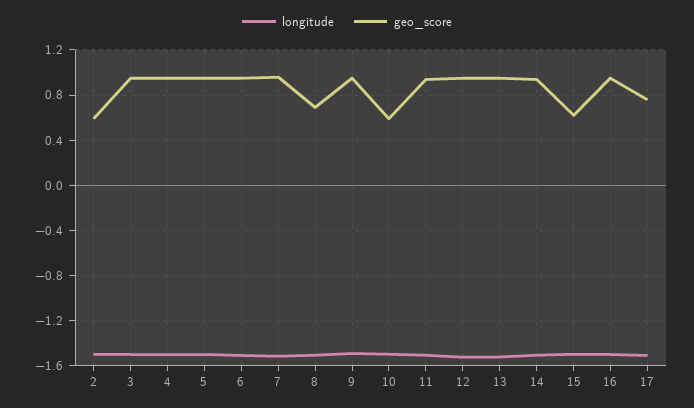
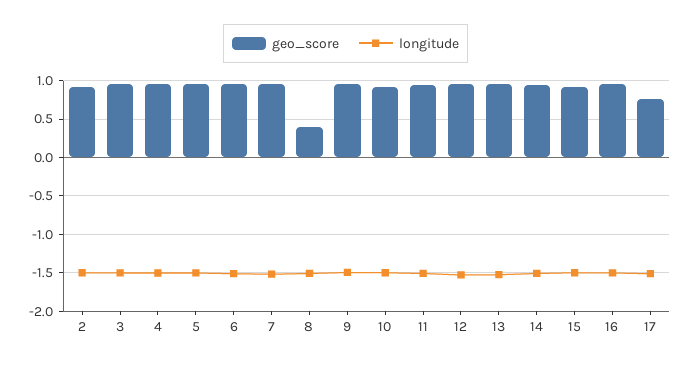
  {
    "longitude": {
      "2": -1.5,
      "3": -1.5,
      "4": -1.5,
      "5": -1.5,
      "6": -1.5,
      "7": -1.5,
      "8": -1.5,
      "9": -1.5,
      "10": -1.5,
      "11": -1.5,
      "12": -1.5,
      "13": -1.5,
      "14": -1.5,
      "15": -1.5,
      "16": -1.5,
      "17": -1.5
    },
    "geo_score": {
-     "2": 0.6,
+     "2": 0.9,
      "3": 1,
      "4": 1,
      "5": 1,
      "6": 1,
      "7": 1,
-     "8": 0.7,
+     "8": 0.4,
      "9": 1,
-     "10": 0.6,
+     "10": 0.9,
      "11": 0.9,
      "12": 1,
      "13": 1,
      "14": 0.9,
-     "15": 0.6,
+     "15": 0.9,
      "16": 1,
      "17": 0.8
    }
  }

